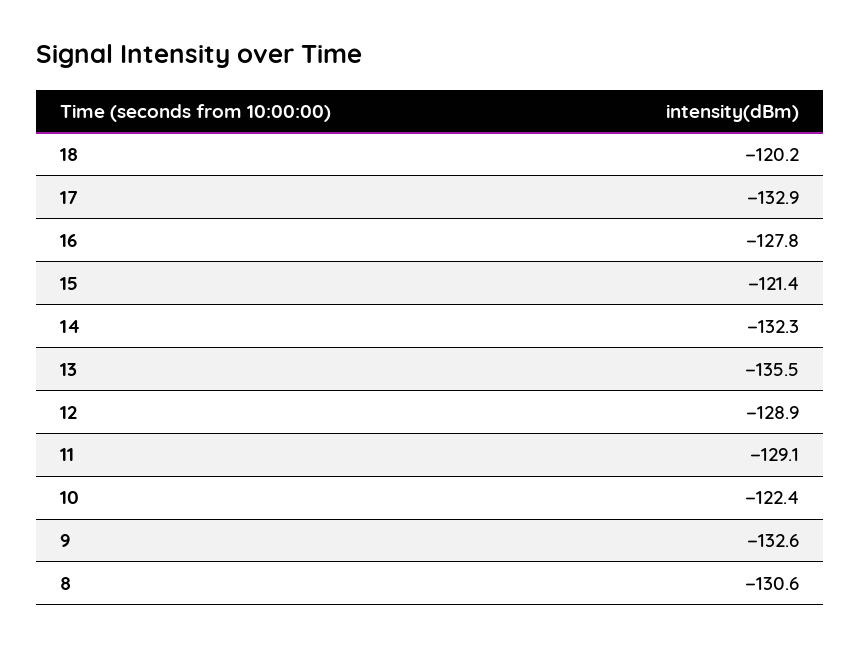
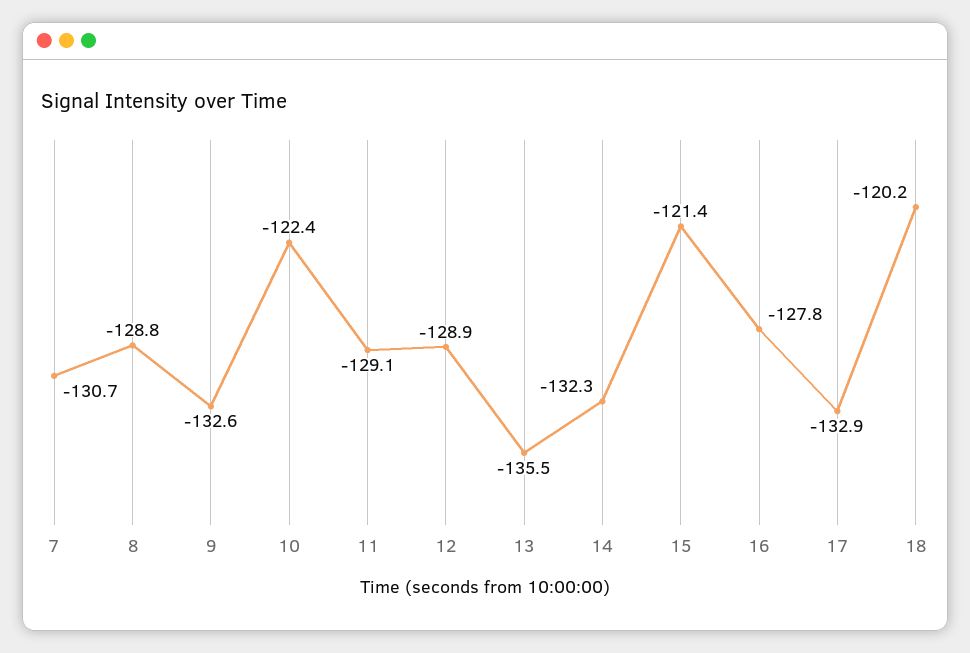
  {
    "18": -120.2,
    "17": -132.9,
    "16": -127.8,
    "15": -121.4,
    "14": -132.3,
    "13": -135.5,
    "12": -128.9,
    "11": -129.1,
    "10": -122.4,
    "9": -132.6,
-   "8": -130.6
+   "8": -128.8,
+   "7": -130.7
  }

